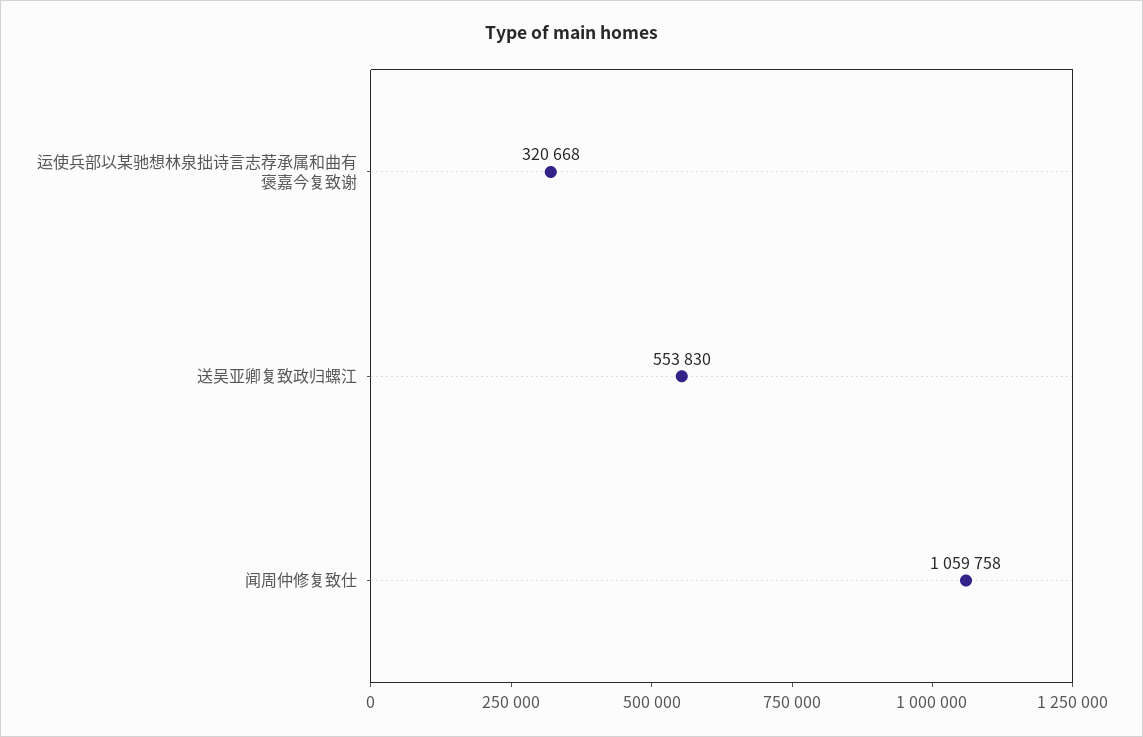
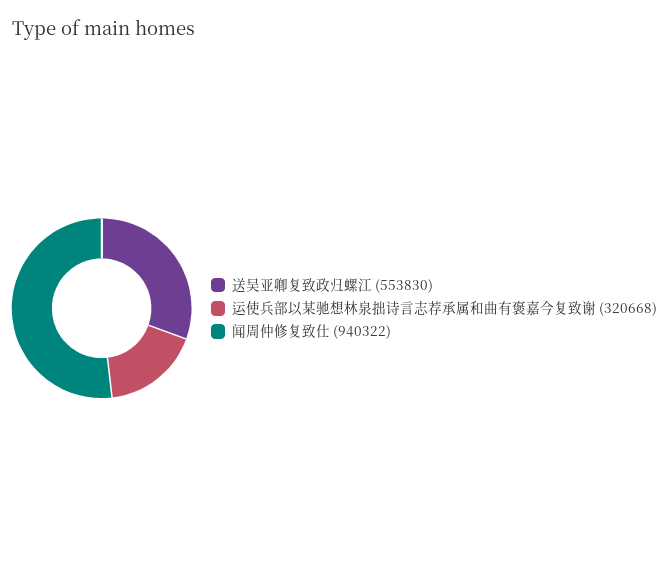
  {
    "运使兵部以某驰想林泉拙诗言志荐承属和曲有褒嘉今复致谢": 320668,
    "送吴亚卿复致政归螺江": 553830,
-   "闻周仲修复致仕": 1059758
+   "闻周仲修复致仕": 940322
  }

